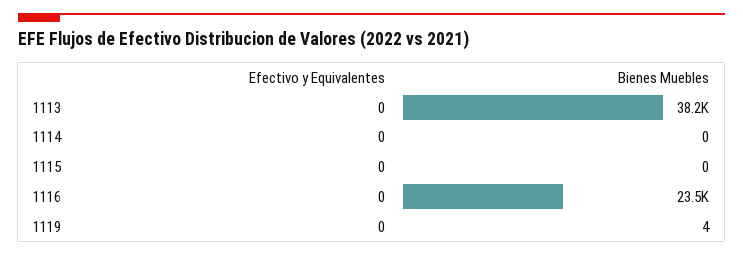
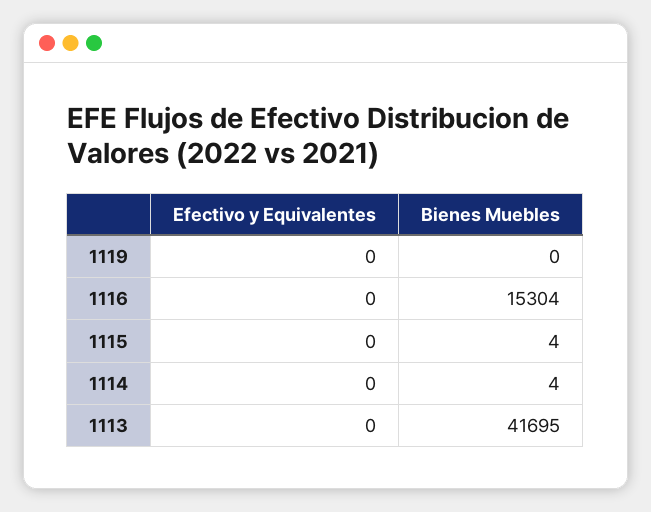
  {
    "Efectivo y Equivalentes": {
      "1113": 0,
      "1114": 0,
      "1115": 0,
      "1116": 0,
      "1119": 0
    },
    "Bienes Muebles": {
-     "1113": 38200,
+     "1113": 41695,
-     "1114": 0,
+     "1114": 4,
-     "1115": 0,
+     "1115": 4,
-     "1116": 23500,
+     "1116": 15304,
-     "1119": 4
+     "1119": 0
    }
  }

